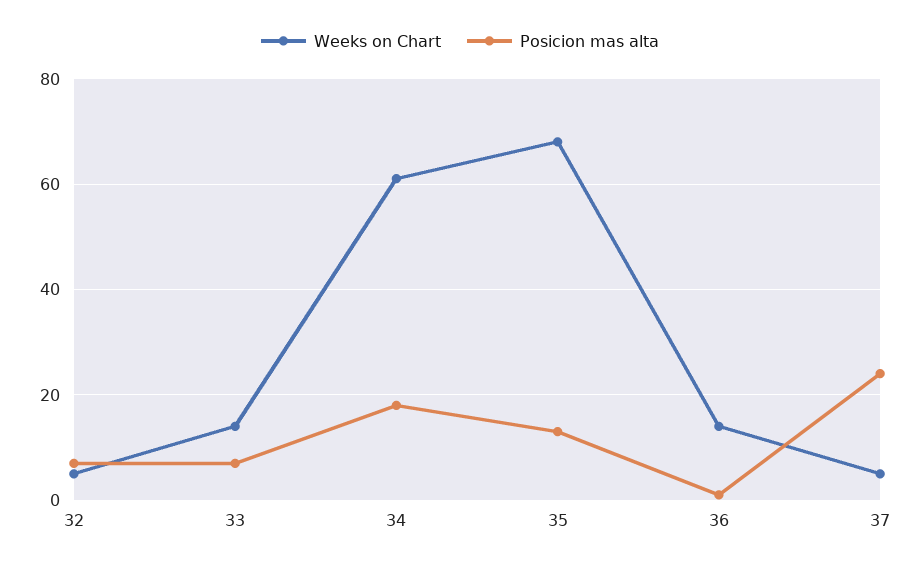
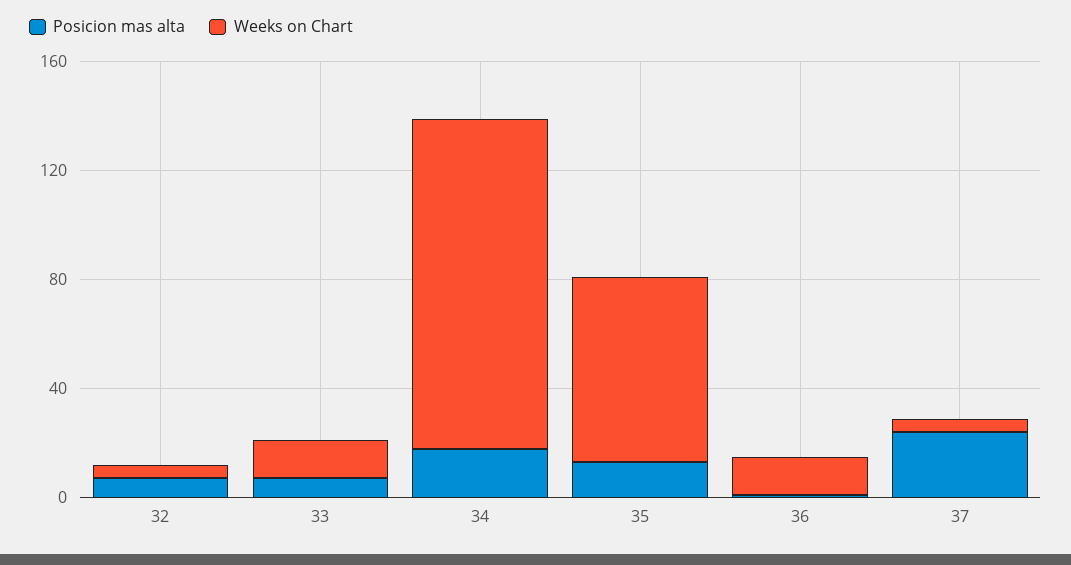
  {
    "Weeks on Chart": {
      "32": 5,
      "33": 15,
-     "34": 60,
+     "34": 120,
      "35": 70,
      "36": 15,
      "37": 5
    },
    "Posicion mas alta": {
      "32": 5,
      "33": 5,
      "34": 20,
      "35": 15,
      "36": 0,
      "37": 25
    }
  }

